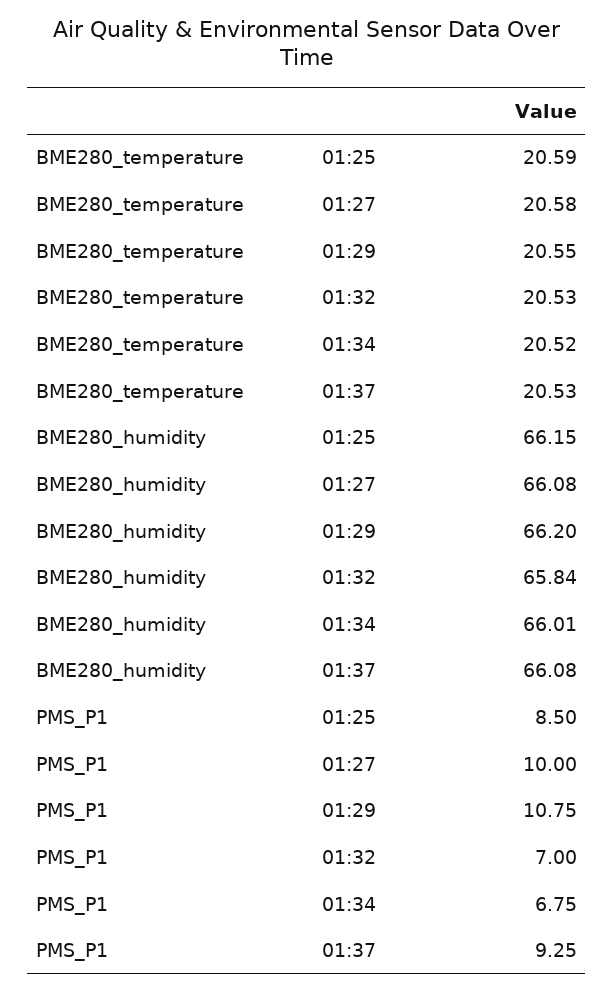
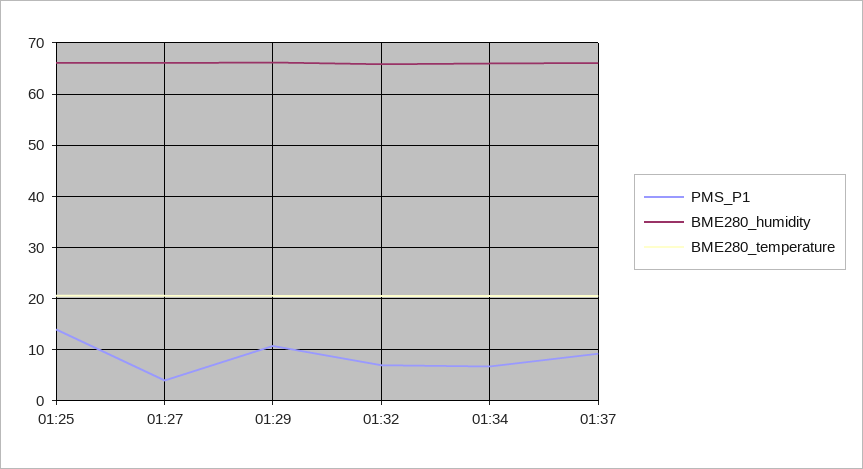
  {
    "BME280_temperature": {
      "01:25": 20.59,
      "01:27": 20.58,
      "01:29": 20.55,
      "01:32": 20.53,
      "01:34": 20.52,
      "01:37": 20.53
    },
    "BME280_humidity": {
      "01:25": 66.15,
      "01:27": 66.08,
      "01:29": 66.2,
      "01:32": 65.84,
      "01:34": 66.01,
      "01:37": 66.08
    },
    "PMS_P1": {
-     "01:25": 8.5,
+     "01:25": 14,
-     "01:27": 10,
+     "01:27": 4,
      "01:29": 10.75,
      "01:32": 7,
      "01:34": 6.75,
      "01:37": 9.25
    }
  }

